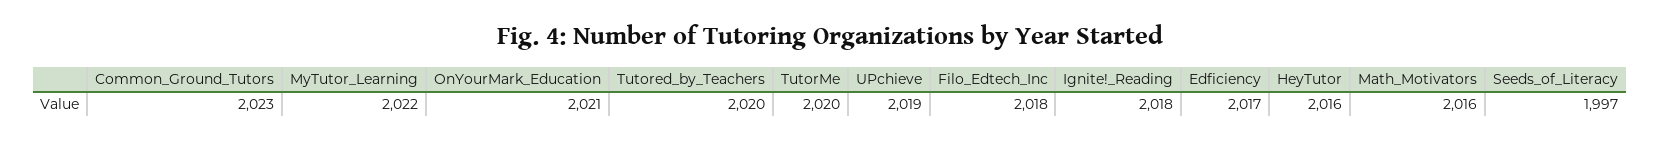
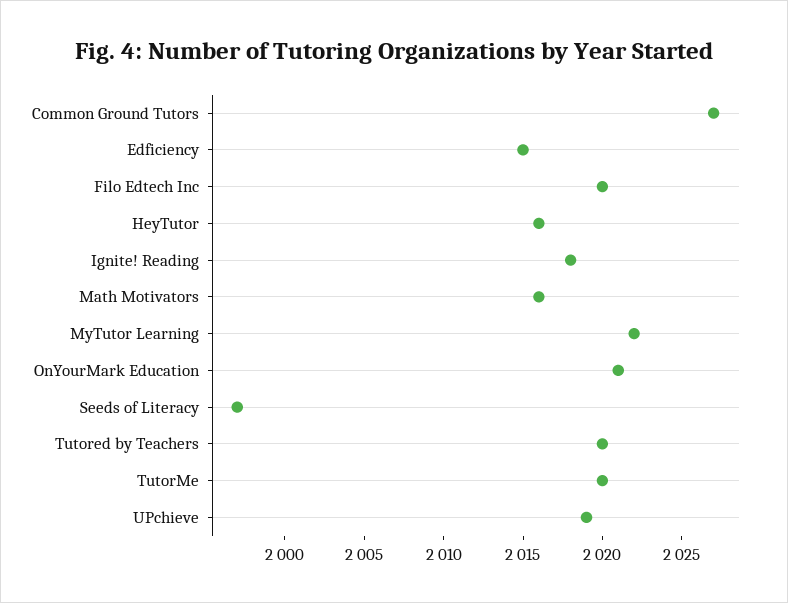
  {
-   "Common_Ground_Tutors": 2023,
+   "Common_Ground_Tutors": 2027,
    "MyTutor_Learning": 2022,
    "OnYourMark_Education": 2021,
    "Tutored_by_Teachers": 2020,
    "TutorMe": 2020,
    "UPchieve": 2019,
-   "Filo_Edtech_Inc": 2018,
+   "Filo_Edtech_Inc": 2020,
    "Ignite!_Reading": 2018,
-   "Edficiency": 2017,
+   "Edficiency": 2015,
    "HeyTutor": 2016,
    "Math_Motivators": 2016,
    "Seeds_of_Literacy": 1997
  }

